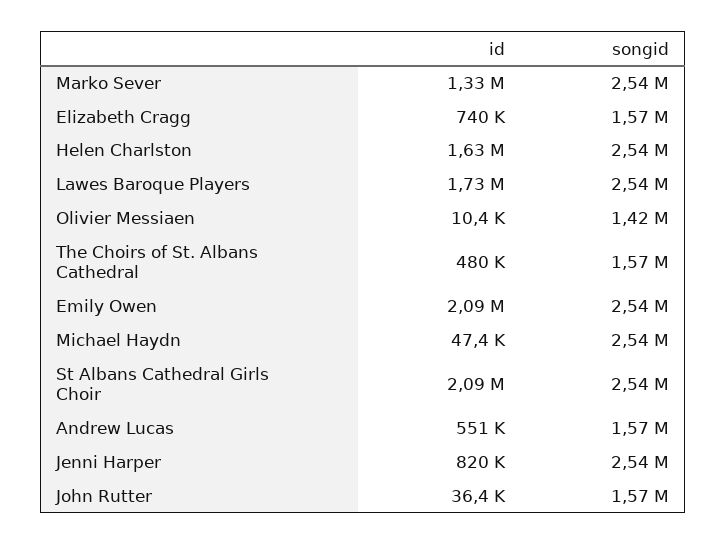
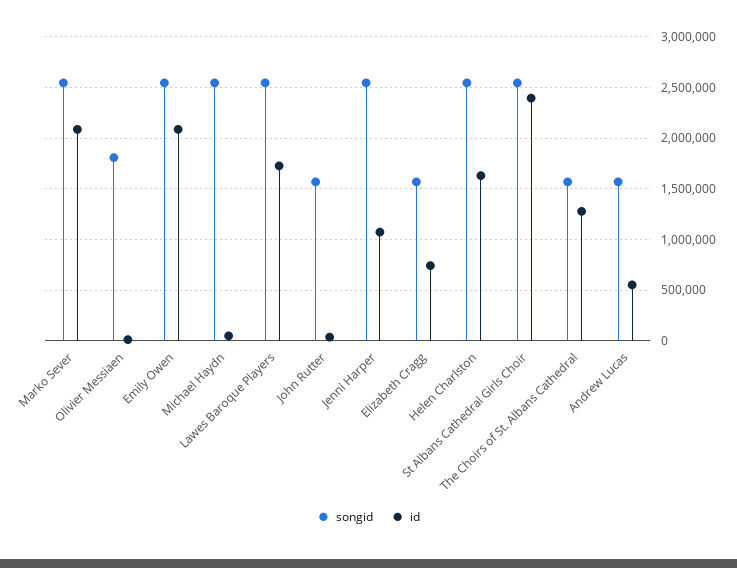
  {
    "id": {
-     "Marko Sever": 1330000,
+     "Marko Sever": 2100000,
      "Elizabeth Cragg": 740000,
      "Helen Charlston": 1630000,
      "Lawes Baroque Players": 1730000,
      "Olivier Messiaen": 10400,
-     "The Choirs of St. Albans Cathedral": 480000,
+     "The Choirs of St. Albans Cathedral": 1300000,
      "Emily Owen": 2090000,
      "Michael Haydn": 47400,
-     "St Albans Cathedral Girls Choir": 2090000,
+     "St Albans Cathedral Girls Choir": 2400000,
      "Andrew Lucas": 551000,
-     "Jenni Harper": 820000,
+     "Jenni Harper": 1100000,
      "John Rutter": 36400
    },
    "songid": {
      "Marko Sever": 2540000,
      "Elizabeth Cragg": 1570000,
      "Helen Charlston": 2540000,
      "Lawes Baroque Players": 2540000,
-     "Olivier Messiaen": 1420000,
+     "Olivier Messiaen": 1800000,
      "The Choirs of St. Albans Cathedral": 1570000,
      "Emily Owen": 2540000,
      "Michael Haydn": 2540000,
      "St Albans Cathedral Girls Choir": 2540000,
      "Andrew Lucas": 1570000,
      "Jenni Harper": 2540000,
      "John Rutter": 1570000
    }
  }

